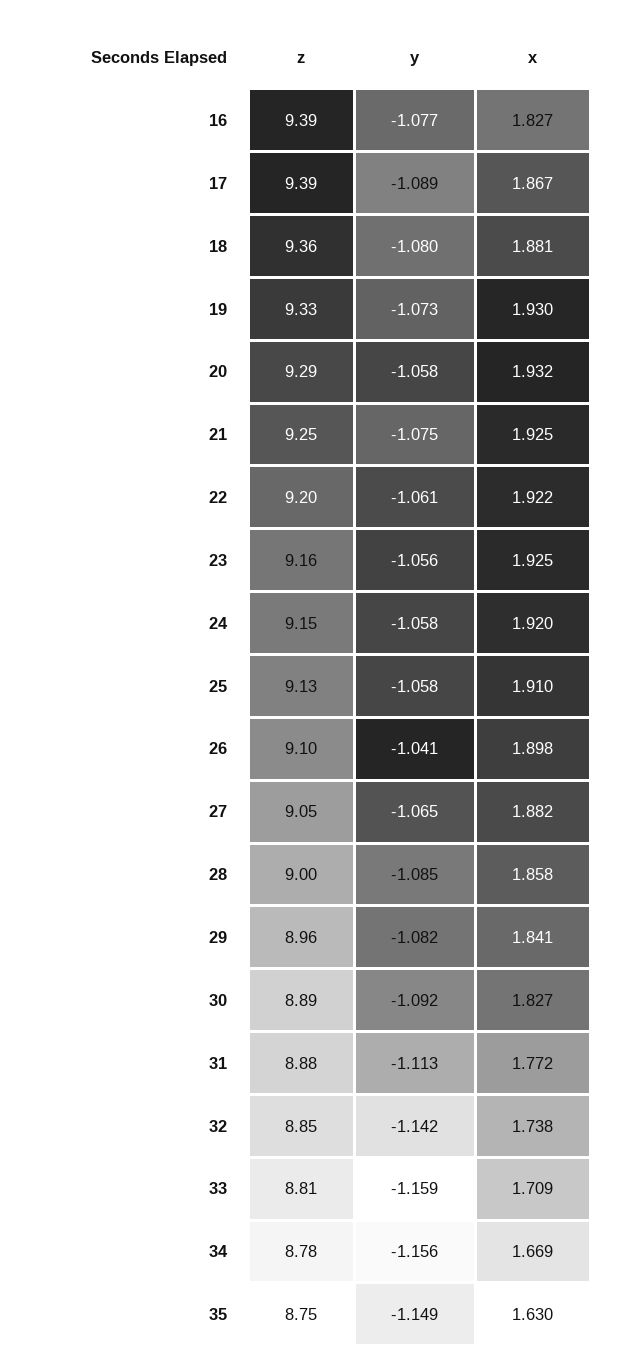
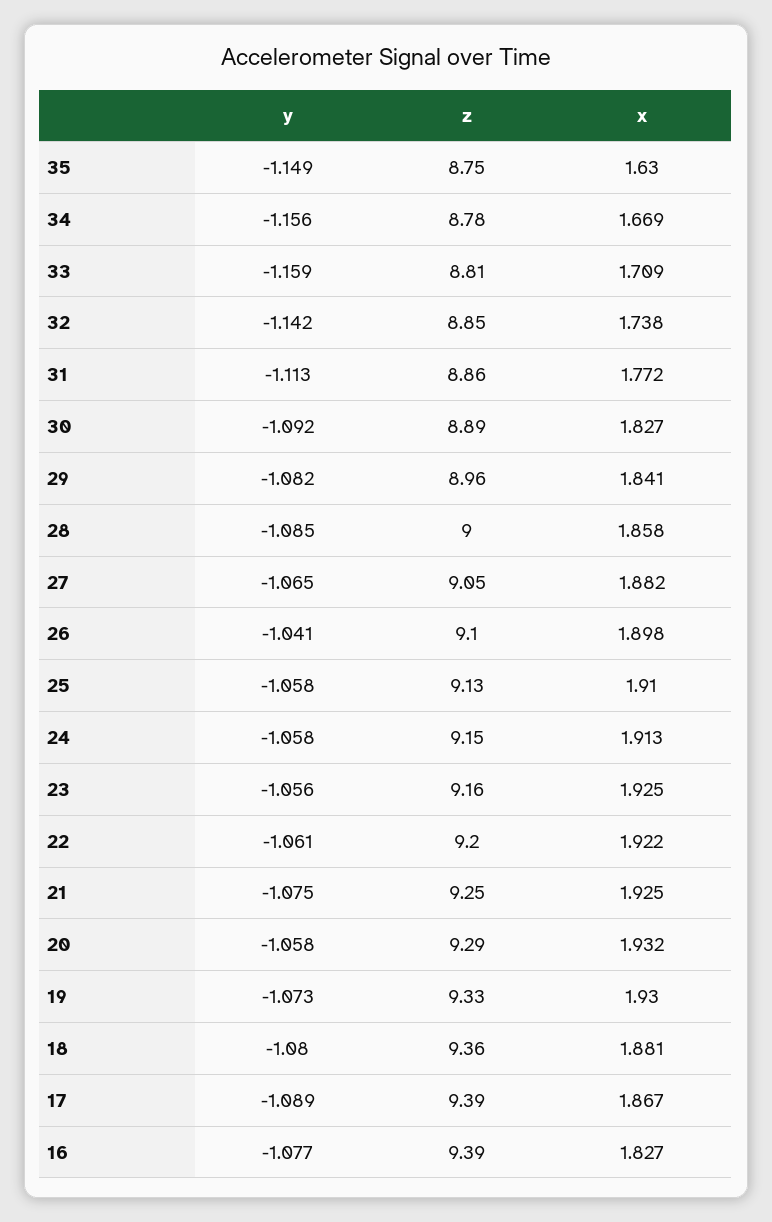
  {
    "z": {
      "16": 9.39,
      "17": 9.39,
      "18": 9.36,
      "19": 9.33,
      "20": 9.29,
      "21": 9.25,
      "22": 9.2,
      "23": 9.16,
      "24": 9.15,
      "25": 9.13,
      "26": 9.1,
      "27": 9.05,
      "28": 9,
      "29": 8.96,
      "30": 8.89,
-     "31": 8.88,
+     "31": 8.86,
      "32": 8.85,
      "33": 8.81,
      "34": 8.78,
      "35": 8.75
    },
    "y": {
      "16": -1.077,
      "17": -1.089,
      "18": -1.08,
      "19": -1.073,
      "20": -1.058,
      "21": -1.075,
      "22": -1.061,
      "23": -1.056,
      "24": -1.058,
      "25": -1.058,
      "26": -1.041,
      "27": -1.065,
      "28": -1.085,
      "29": -1.082,
      "30": -1.092,
      "31": -1.113,
      "32": -1.142,
      "33": -1.159,
      "34": -1.156,
      "35": -1.149
    },
    "x": {
      "16": 1.827,
      "17": 1.867,
      "18": 1.881,
      "19": 1.93,
      "20": 1.932,
      "21": 1.925,
      "22": 1.922,
      "23": 1.925,
-     "24": 1.92,
+     "24": 1.913,
      "25": 1.91,
      "26": 1.898,
      "27": 1.882,
      "28": 1.858,
      "29": 1.841,
      "30": 1.827,
      "31": 1.772,
      "32": 1.738,
      "33": 1.709,
      "34": 1.669,
      "35": 1.63
    }
  }

